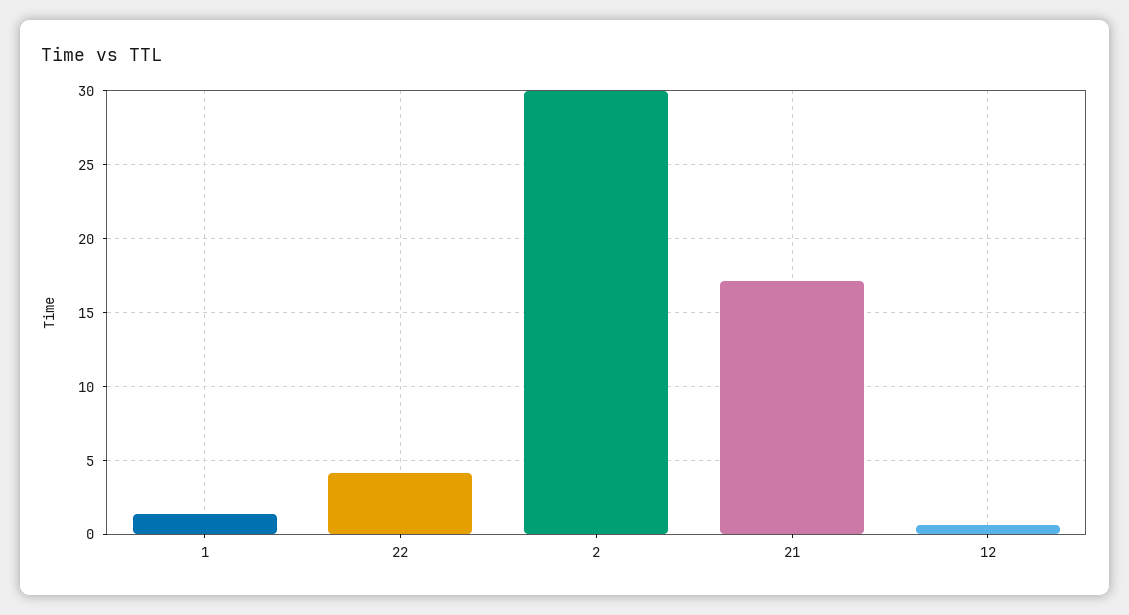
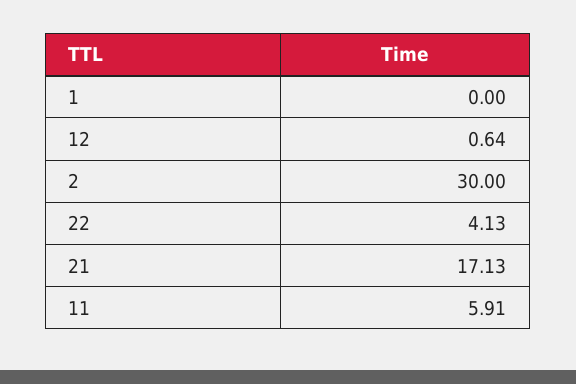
  {
-   "1": 1.5,
+   "1": 0,
    "22": 4.13,
    "2": 30,
    "21": 17.13,
-   "12": 0.64
+   "12": 0.64,
+   "11": 5.91
  }

